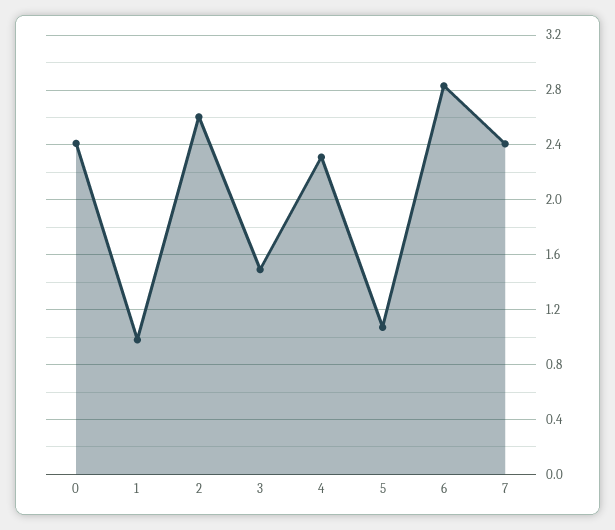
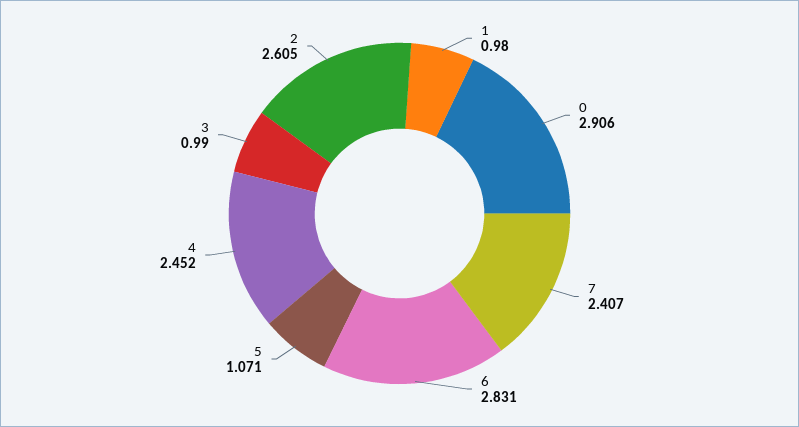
  {
-   "0": 2.4,
+   "0": 2.906,
    "1": 0.98,
    "2": 2.605,
-   "3": 1.5,
+   "3": 0.99,
-   "4": 2.3,
+   "4": 2.452,
    "5": 1.071,
    "6": 2.831,
    "7": 2.407
  }

